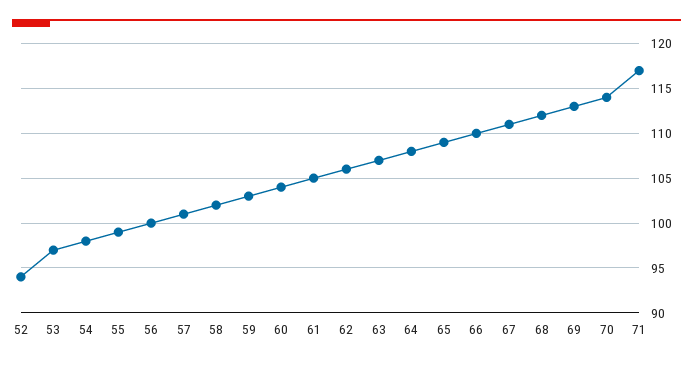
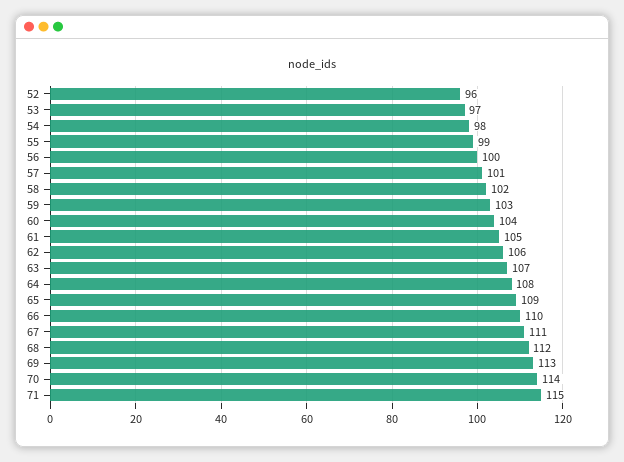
  {
-   "52": 94,
+   "52": 96,
    "53": 97,
    "54": 98,
    "55": 99,
    "56": 100,
    "57": 101,
    "58": 102,
    "59": 103,
    "60": 104,
    "61": 105,
    "62": 106,
    "63": 107,
    "64": 108,
    "65": 109,
    "66": 110,
    "67": 111,
    "68": 112,
    "69": 113,
    "70": 114,
-   "71": 117
+   "71": 115
  }

